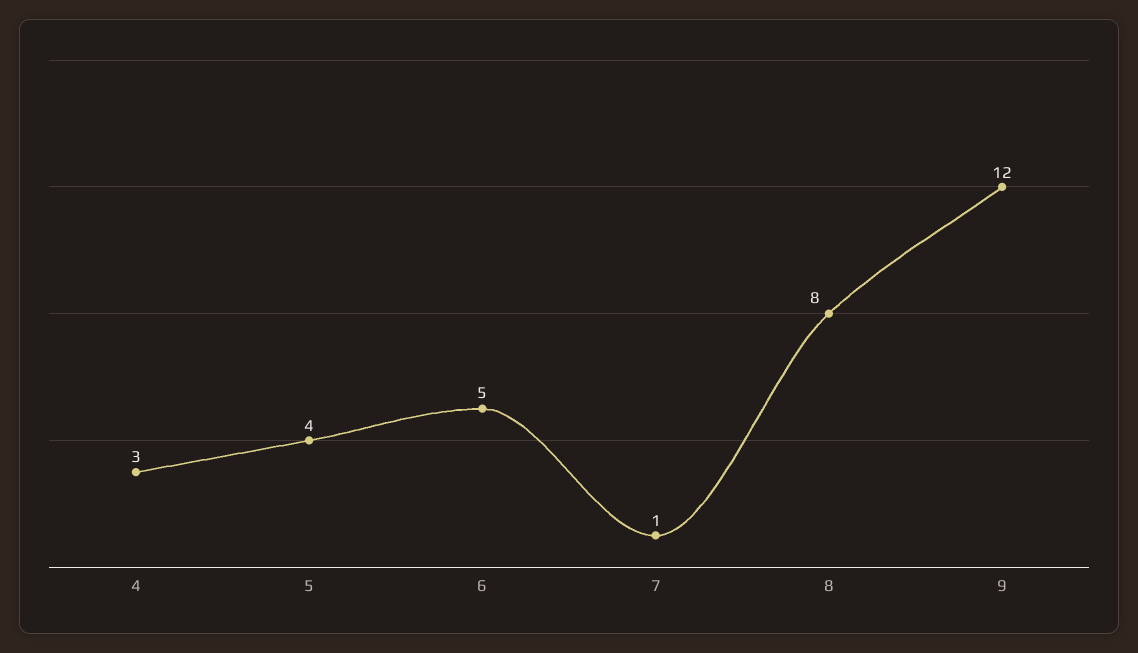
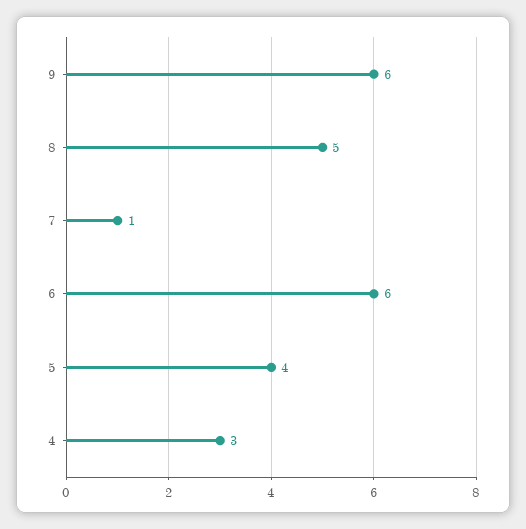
  {
    "4": 3,
    "5": 4,
-   "6": 5,
+   "6": 6,
    "7": 1,
-   "8": 8,
+   "8": 5,
-   "9": 12
+   "9": 6
  }

